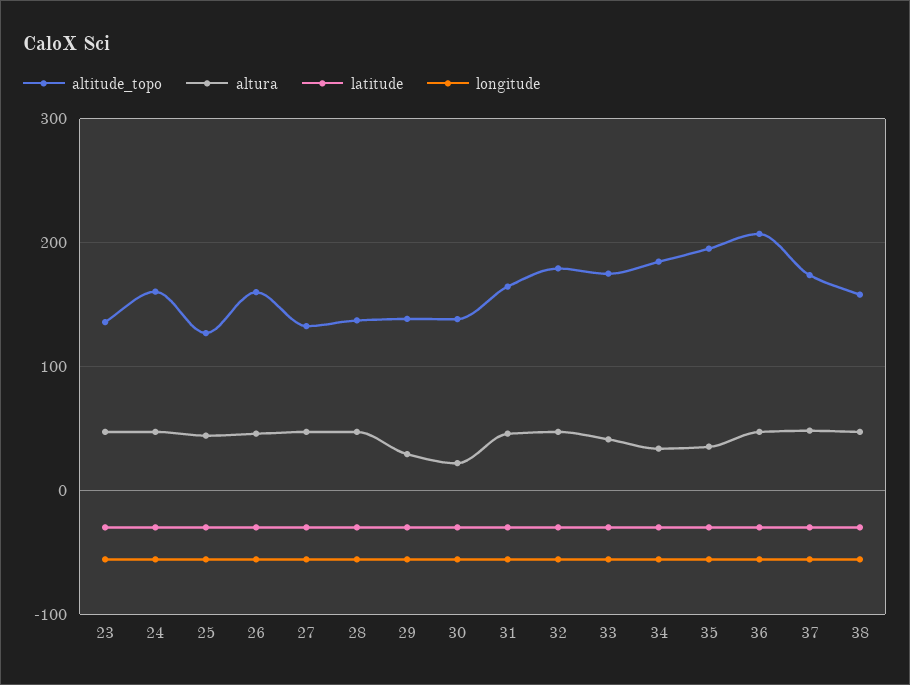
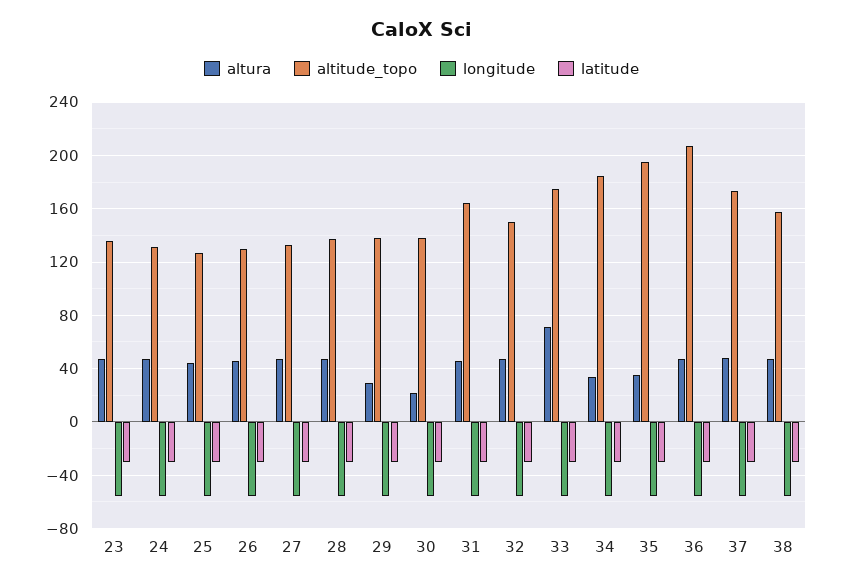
  {
    "altitude_topo": {
      "23": 135,
-     "24": 160,
+     "24": 130,
      "25": 125,
-     "26": 160,
+     "26": 130,
      "27": 135,
      "28": 135,
      "29": 140,
      "30": 140,
      "31": 165,
-     "32": 180,
+     "32": 150,
      "33": 175,
      "34": 185,
      "35": 195,
      "36": 205,
      "37": 175,
      "38": 160
    },
    "altura": {
      "23": 45,
      "24": 45,
      "25": 45,
      "26": 45,
      "27": 45,
      "28": 45,
      "29": 30,
      "30": 20,
      "31": 45,
      "32": 45,
-     "33": 40,
+     "33": 70,
      "34": 35,
      "35": 35,
      "36": 45,
      "37": 50,
      "38": 45
    },
    "latitude": {
      "23": -30,
      "24": -30,
      "25": -30,
      "26": -30,
      "27": -30,
      "28": -30,
      "29": -30,
      "30": -30,
      "31": -30,
      "32": -30,
      "33": -30,
      "34": -30,
      "35": -30,
      "36": -30,
      "37": -30,
      "38": -30
    },
    "longitude": {
      "23": -55,
      "24": -55,
      "25": -55,
      "26": -55,
      "27": -55,
      "28": -55,
      "29": -55,
      "30": -55,
      "31": -55,
      "32": -55,
      "33": -55,
      "34": -55,
      "35": -55,
      "36": -55,
      "37": -55,
      "38": -55
    }
  }

